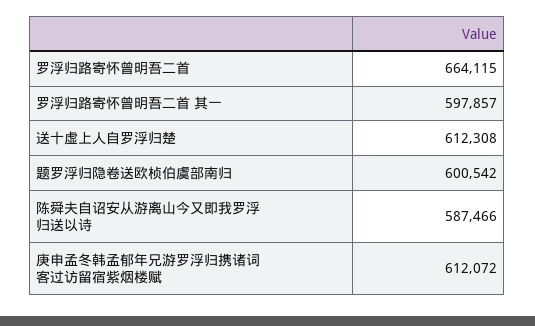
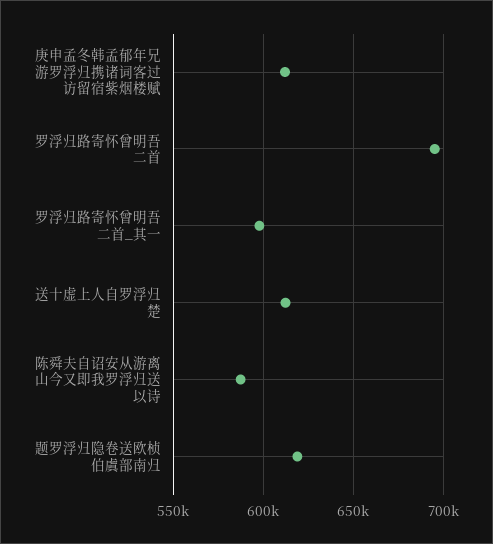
  {
-   "罗浮归路寄怀曾明吾二首": 664115,
+   "罗浮归路寄怀曾明吾二首": 695000,
    "罗浮归路寄怀曾明吾二首 其一": 597857,
    "送十虚上人自罗浮归楚": 612308,
-   "题罗浮归隐卷送欧桢伯虞部南归": 600542,
+   "题罗浮归隐卷送欧桢伯虞部南归": 620000,
    "陈舜夫自诏安从游离山今又即我罗浮归送以诗": 587466,
    "庚申孟冬韩孟郁年兄游罗浮归携诸词客过访留宿紫烟楼赋": 612072
  }

